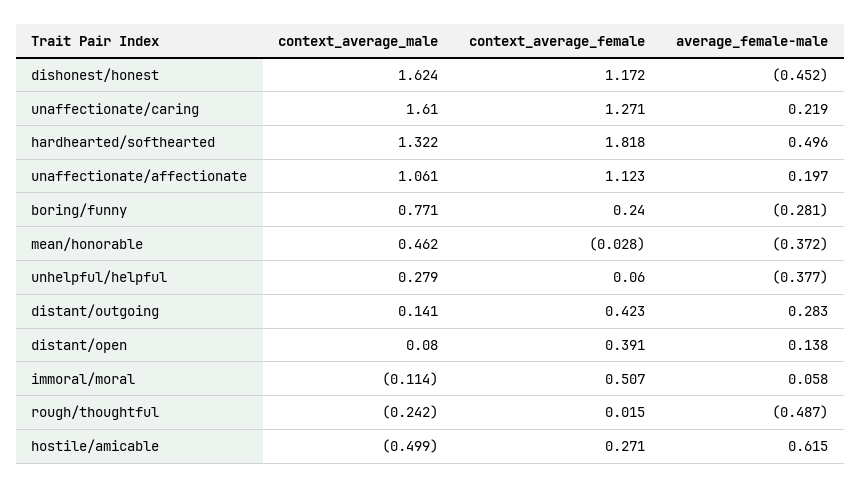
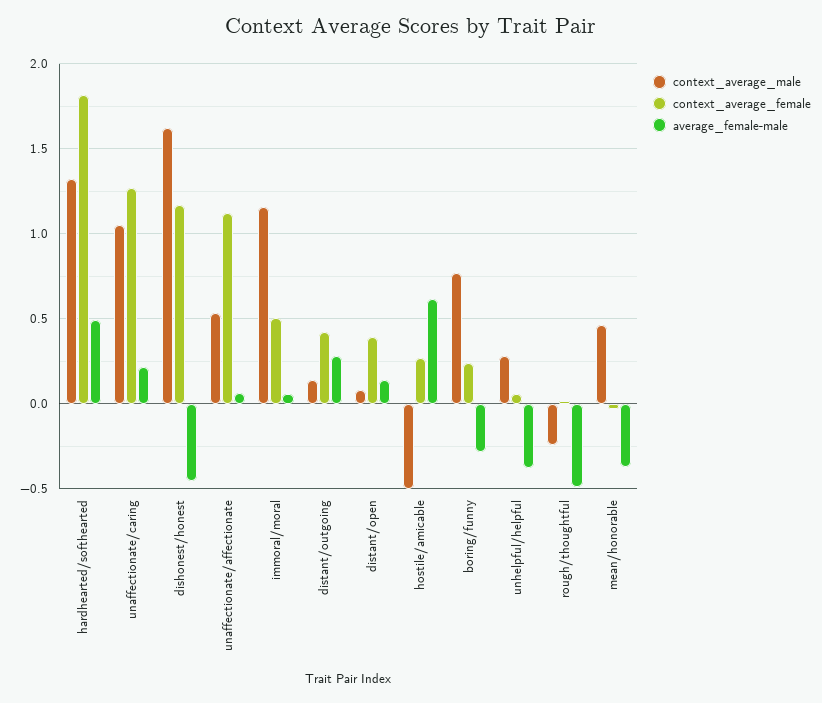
  {
    "context_average_male": {
      "dishonest/honest": 1.624,
-     "unaffectionate/caring": 1.61,
+     "unaffectionate/caring": 1.05,
      "hardhearted/softhearted": 1.322,
-     "unaffectionate/affectionate": 1.061,
+     "unaffectionate/affectionate": 0.55,
      "boring/funny": 0.771,
      "mean/honorable": 0.462,
      "unhelpful/helpful": 0.279,
      "distant/outgoing": 0.141,
      "distant/open": 0.08,
-     "immoral/moral": -0.114,
+     "immoral/moral": 1.15,
      "rough/thoughtful": -0.242,
      "hostile/amicable": -0.499
    },
    "context_average_female": {
      "dishonest/honest": 1.172,
      "unaffectionate/caring": 1.271,
      "hardhearted/softhearted": 1.818,
      "unaffectionate/affectionate": 1.123,
      "boring/funny": 0.24,
      "mean/honorable": -0.028,
      "unhelpful/helpful": 0.06,
      "distant/outgoing": 0.423,
      "distant/open": 0.391,
      "immoral/moral": 0.507,
      "rough/thoughtful": 0.015,
      "hostile/amicable": 0.271
    },
    "average_female-male": {
      "dishonest/honest": -0.452,
      "unaffectionate/caring": 0.219,
      "hardhearted/softhearted": 0.496,
-     "unaffectionate/affectionate": 0.197,
+     "unaffectionate/affectionate": 0.05,
      "boring/funny": -0.281,
      "mean/honorable": -0.372,
      "unhelpful/helpful": -0.377,
      "distant/outgoing": 0.283,
      "distant/open": 0.138,
      "immoral/moral": 0.058,
      "rough/thoughtful": -0.487,
      "hostile/amicable": 0.615
    }
  }

